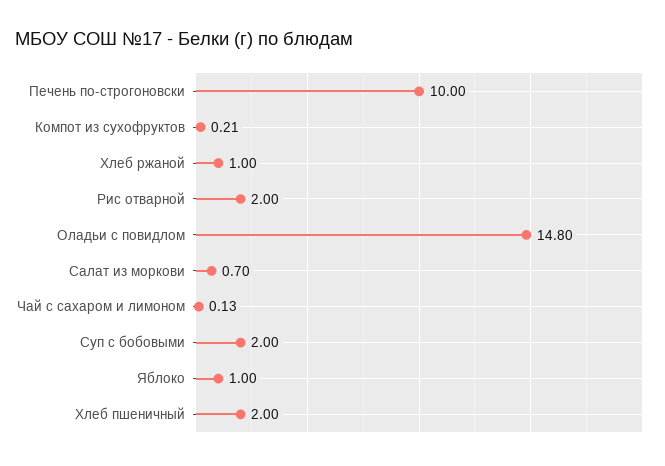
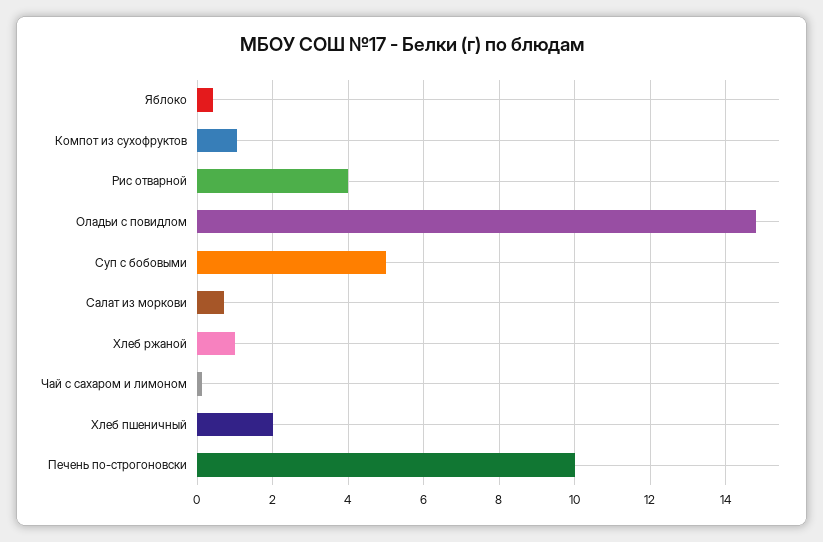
  {
    "Печень по-строгоновски": 10,
-   "Компот из сухофруктов": 0.21,
+   "Компот из сухофруктов": 1,
    "Хлеб ржаной": 1,
-   "Рис отварной": 2,
+   "Рис отварной": 4,
    "Оладьи с повидлом": 14.8,
    "Салат из моркови": 0.7,
    "Чай с сахаром и лимоном": 0.13,
-   "Суп с бобовыми": 2,
+   "Суп с бобовыми": 5,
-   "Яблоко": 1,
+   "Яблоко": 0.4,
    "Хлеб пшеничный": 2
  }

